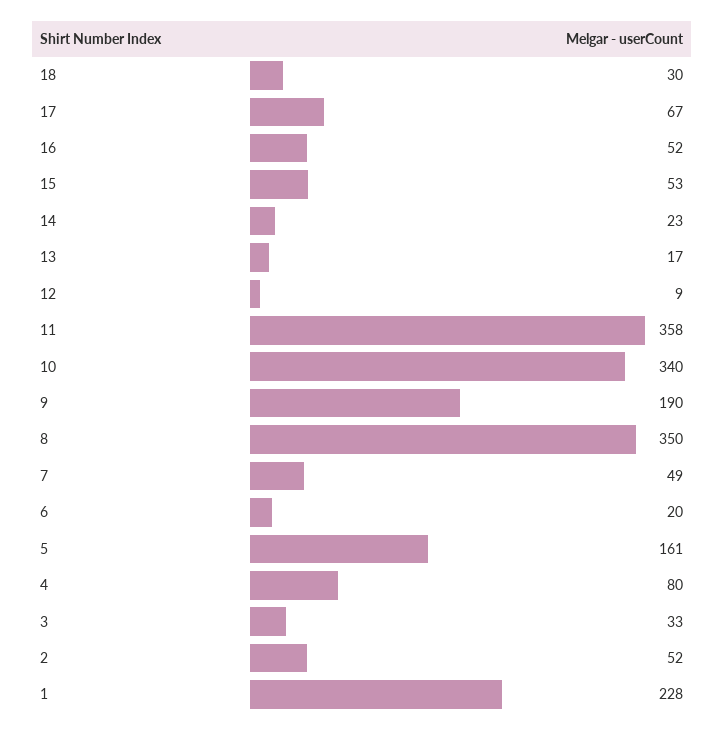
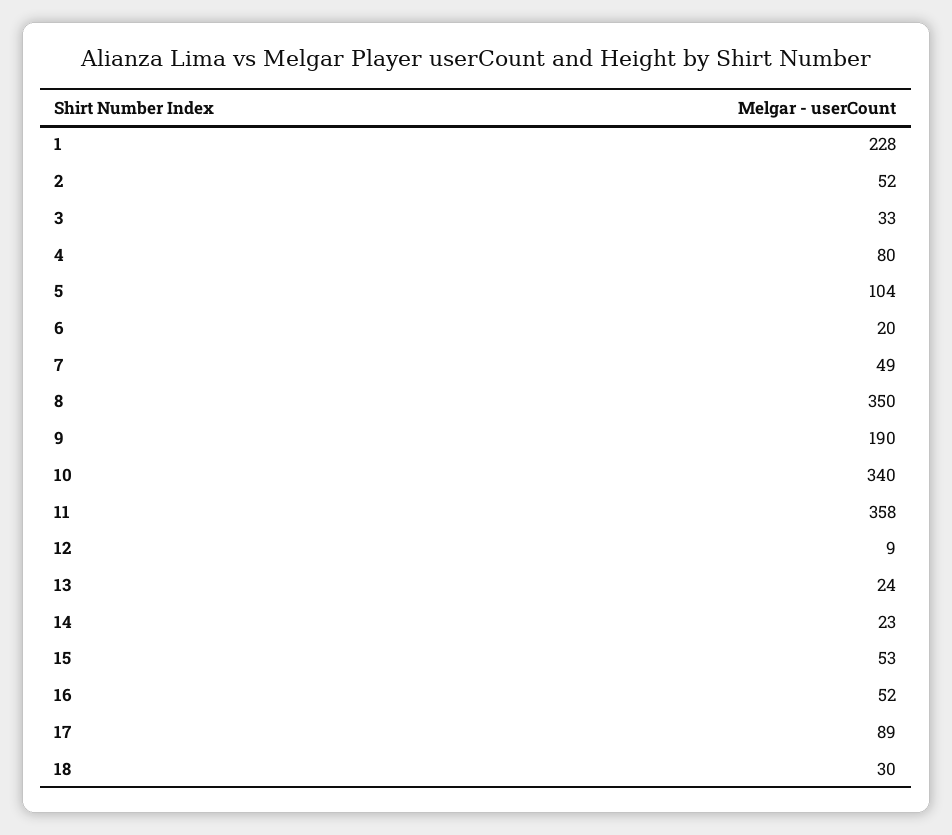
  {
    "18": 30,
-   "17": 67,
+   "17": 89,
    "16": 52,
    "15": 53,
    "14": 23,
-   "13": 17,
+   "13": 24,
    "12": 9,
    "11": 358,
    "10": 340,
    "9": 190,
    "8": 350,
    "7": 49,
    "6": 20,
-   "5": 161,
+   "5": 104,
    "4": 80,
    "3": 33,
    "2": 52,
    "1": 228
  }

